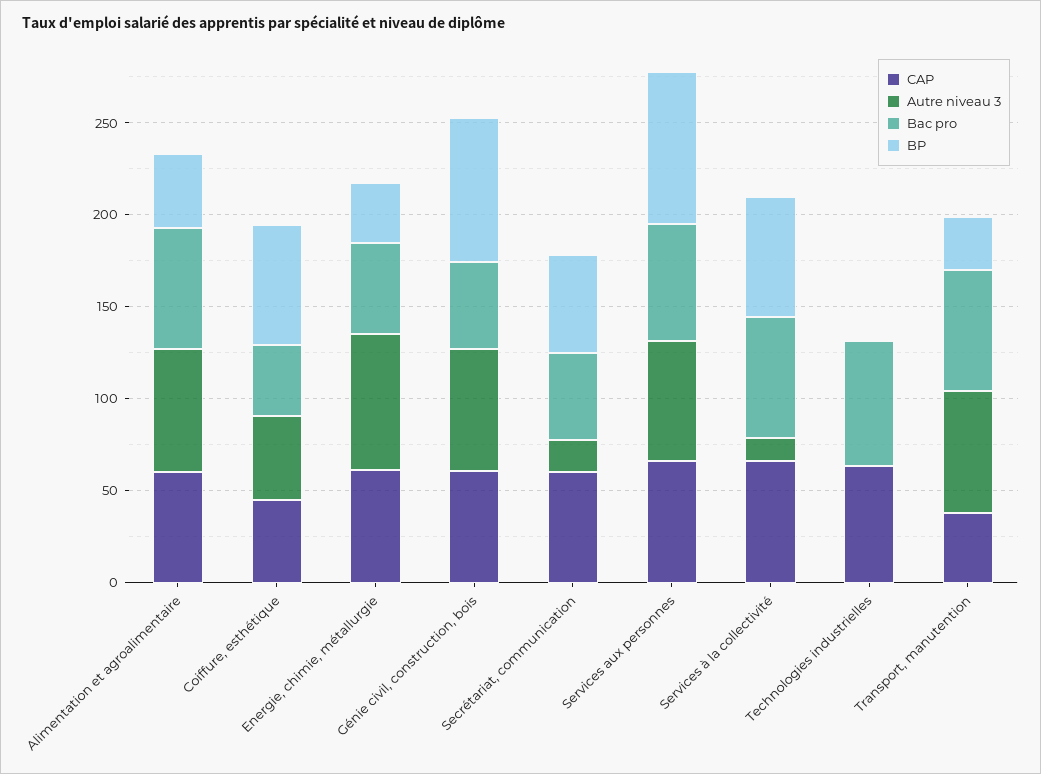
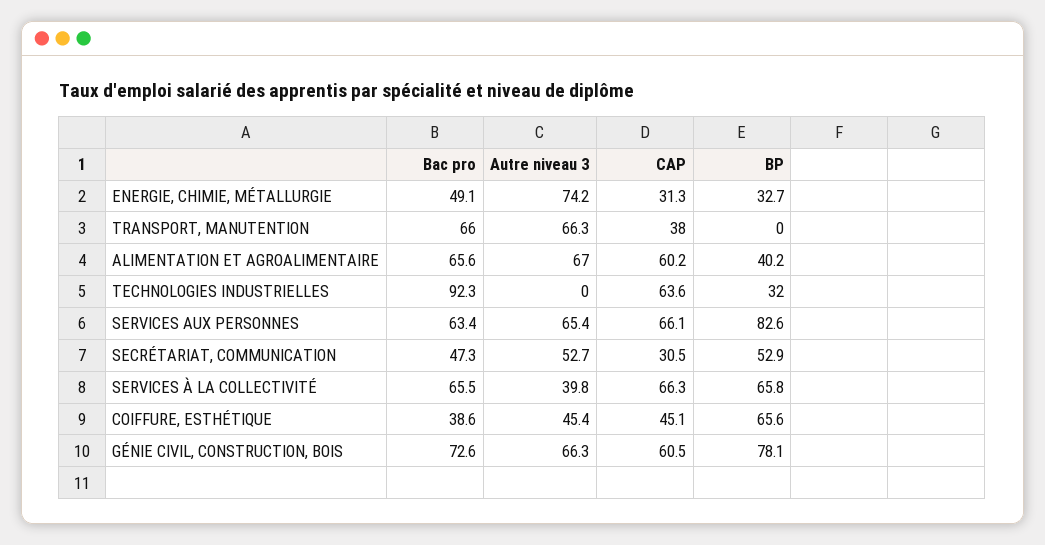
  {
    "CAP": {
      "Alimentation et agroalimentaire": 60.2,
      "Coiffure, esthétique": 45.1,
-     "Energie, chimie, métallurgie": 60,
+     "Energie, chimie, métallurgie": 31.3,
      "Génie civil, construction, bois": 60.5,
-     "Secrétariat, communication": 60,
+     "Secrétariat, communication": 30.5,
      "Services aux personnes": 66.1,
      "Services à la collectivité": 66.3,
      "Technologies industrielles": 63.6,
      "Transport, manutention": 38
    },
    "Autre niveau 3": {
      "Alimentation et agroalimentaire": 67,
      "Coiffure, esthétique": 45.4,
      "Energie, chimie, métallurgie": 74.2,
      "Génie civil, construction, bois": 66.3,
-     "Secrétariat, communication": 20,
+     "Secrétariat, communication": 52.7,
      "Services aux personnes": 65.4,
-     "Services à la collectivité": 10,
+     "Services à la collectivité": 39.8,
      "Technologies industrielles": 0,
      "Transport, manutention": 66.3
    },
    "Bac pro": {
      "Alimentation et agroalimentaire": 65.6,
      "Coiffure, esthétique": 38.6,
      "Energie, chimie, métallurgie": 49.1,
-     "Génie civil, construction, bois": 50,
+     "Génie civil, construction, bois": 72.6,
      "Secrétariat, communication": 47.3,
      "Services aux personnes": 63.4,
      "Services à la collectivité": 65.5,
-     "Technologies industrielles": 70,
+     "Technologies industrielles": 92.3,
      "Transport, manutention": 66
    },
    "BP": {
      "Alimentation et agroalimentaire": 40.2,
      "Coiffure, esthétique": 65.6,
      "Energie, chimie, métallurgie": 32.7,
      "Génie civil, construction, bois": 78.1,
      "Secrétariat, communication": 52.9,
      "Services aux personnes": 82.6,
      "Services à la collectivité": 65.8,
-     "Technologies industrielles": 0,
+     "Technologies industrielles": 32,
-     "Transport, manutention": 30
+     "Transport, manutention": 0
    }
  }

